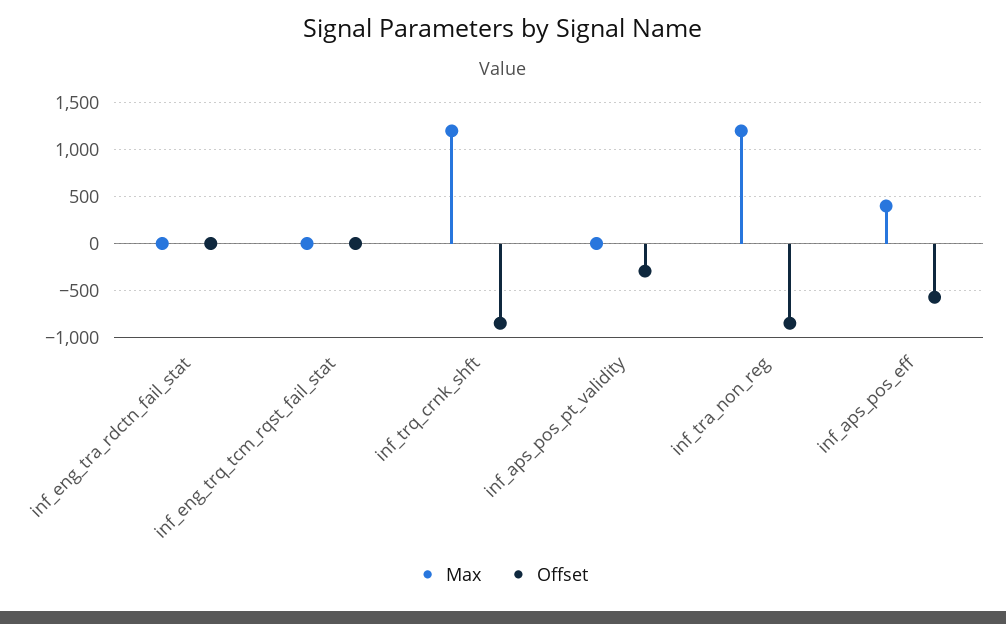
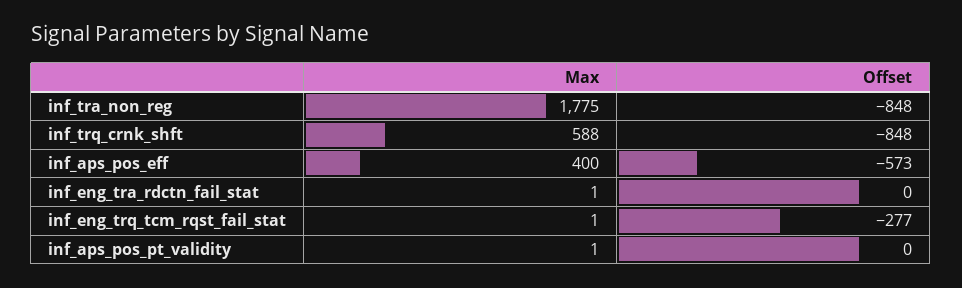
  {
    "Max": {
      "inf_eng_tra_rdctn_fail_stat": 1,
      "inf_eng_trq_tcm_rqst_fail_stat": 1,
-     "inf_trq_crnk_shft": 1200,
+     "inf_trq_crnk_shft": 588,
      "inf_aps_pos_pt_validity": 1,
-     "inf_tra_non_reg": 1200,
+     "inf_tra_non_reg": 1775,
      "inf_aps_pos_eff": 400
    },
    "Offset": {
      "inf_eng_tra_rdctn_fail_stat": 0,
-     "inf_eng_trq_tcm_rqst_fail_stat": 0,
+     "inf_eng_trq_tcm_rqst_fail_stat": -277,
      "inf_trq_crnk_shft": -848,
-     "inf_aps_pos_pt_validity": -300,
+     "inf_aps_pos_pt_validity": 0,
      "inf_tra_non_reg": -848,
      "inf_aps_pos_eff": -573
    }
  }

